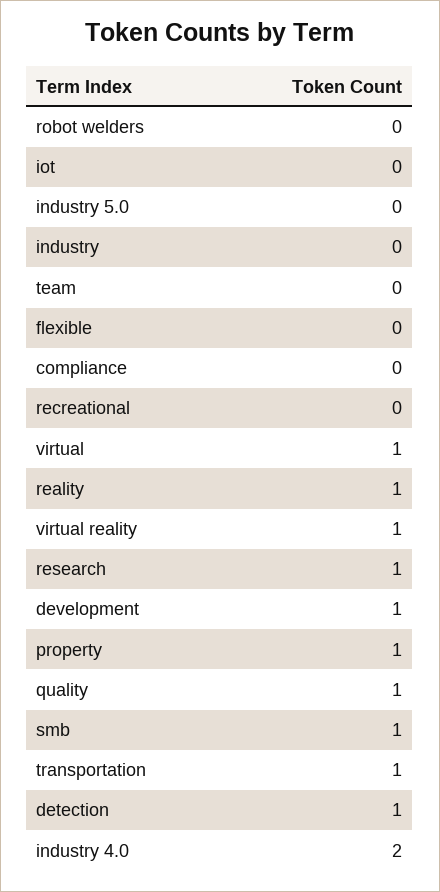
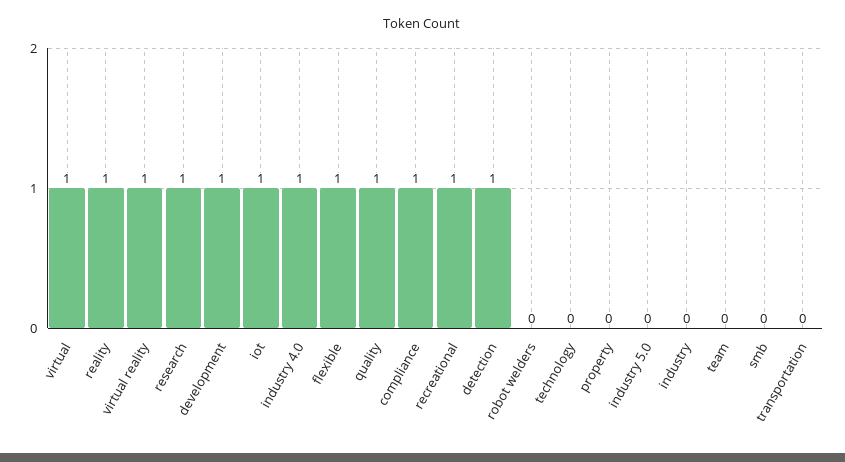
  {
    "robot welders": 0,
-   "iot": 0,
+   "iot": 1,
    "industry 5.0": 0,
    "industry": 0,
    "team": 0,
-   "flexible": 0,
+   "flexible": 1,
-   "compliance": 0,
+   "compliance": 1,
-   "recreational": 0,
+   "recreational": 1,
    "virtual": 1,
    "reality": 1,
    "virtual reality": 1,
    "research": 1,
    "development": 1,
-   "property": 1,
+   "property": 0,
    "quality": 1,
-   "smb": 1,
+   "smb": 0,
-   "transportation": 1,
+   "transportation": 0,
    "detection": 1,
-   "industry 4.0": 2
+   "industry 4.0": 1,
+   "technology": 0
  }

